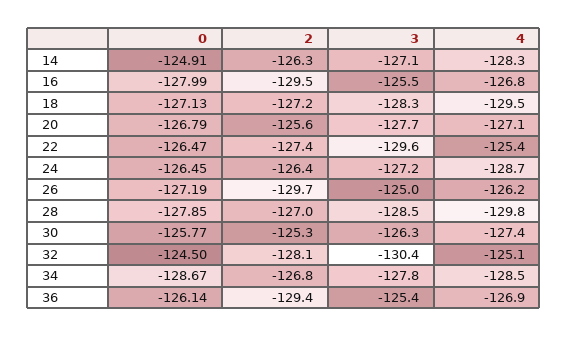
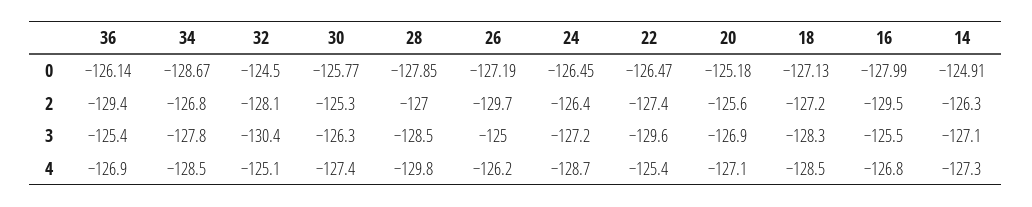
  {
    "0": {
      "14": -124.91,
      "16": -127.99,
      "18": -127.13,
-     "20": -126.79,
+     "20": -125.18,
      "22": -126.47,
      "24": -126.45,
      "26": -127.19,
      "28": -127.85,
      "30": -125.77,
      "32": -124.5,
      "34": -128.67,
      "36": -126.14
    },
    "2": {
      "14": -126.3,
      "16": -129.5,
      "18": -127.2,
      "20": -125.6,
      "22": -127.4,
      "24": -126.4,
      "26": -129.7,
      "28": -127,
      "30": -125.3,
      "32": -128.1,
      "34": -126.8,
      "36": -129.4
    },
    "3": {
      "14": -127.1,
      "16": -125.5,
      "18": -128.3,
-     "20": -127.7,
+     "20": -126.9,
      "22": -129.6,
      "24": -127.2,
      "26": -125,
      "28": -128.5,
      "30": -126.3,
      "32": -130.4,
      "34": -127.8,
      "36": -125.4
    },
    "4": {
-     "14": -128.3,
+     "14": -127.3,
      "16": -126.8,
-     "18": -129.5,
+     "18": -128.5,
      "20": -127.1,
      "22": -125.4,
      "24": -128.7,
      "26": -126.2,
      "28": -129.8,
      "30": -127.4,
      "32": -125.1,
      "34": -128.5,
      "36": -126.9
    }
  }

